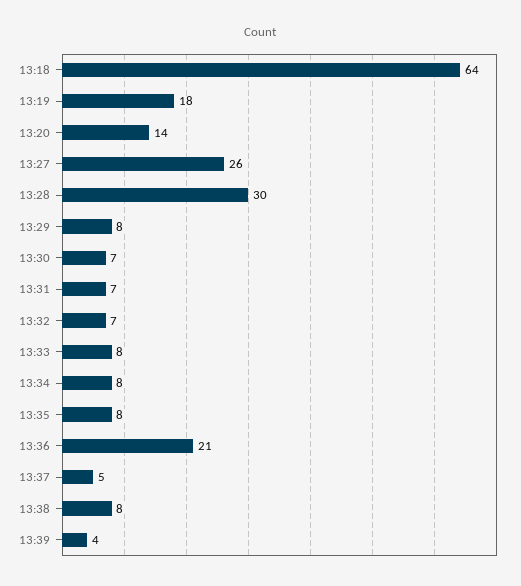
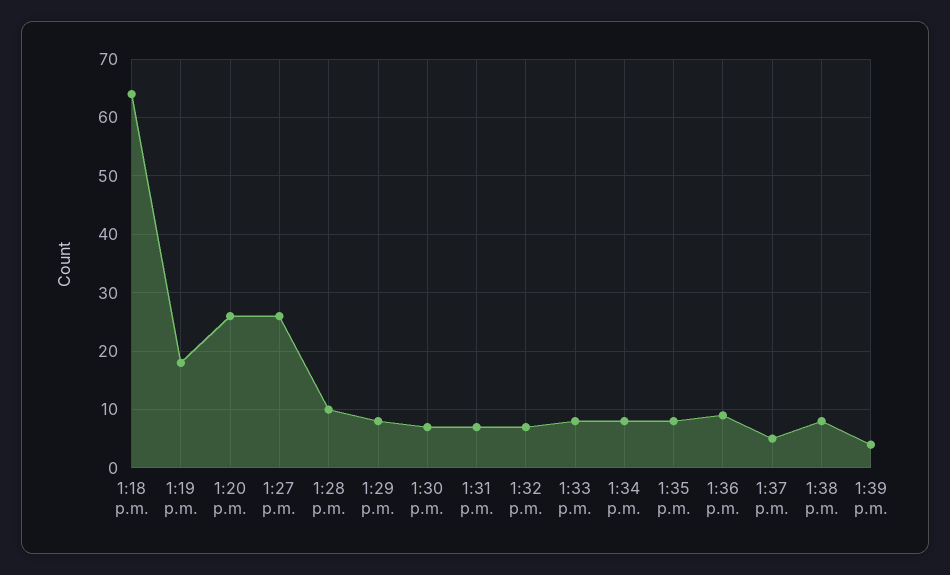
  {
    "13:18": 64,
    "13:19": 18,
-   "13:20": 14,
+   "13:20": 25,
    "13:27": 26,
-   "13:28": 30,
+   "13:28": 10,
    "13:29": 8,
    "13:30": 7,
    "13:31": 7,
    "13:32": 7,
    "13:33": 8,
    "13:34": 8,
    "13:35": 8,
-   "13:36": 21,
+   "13:36": 10,
    "13:37": 5,
    "13:38": 8,
    "13:39": 4
  }

